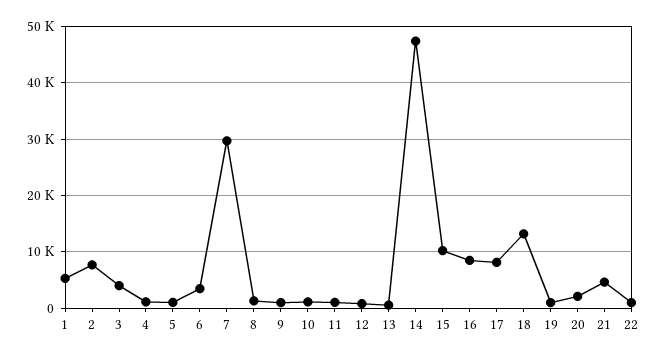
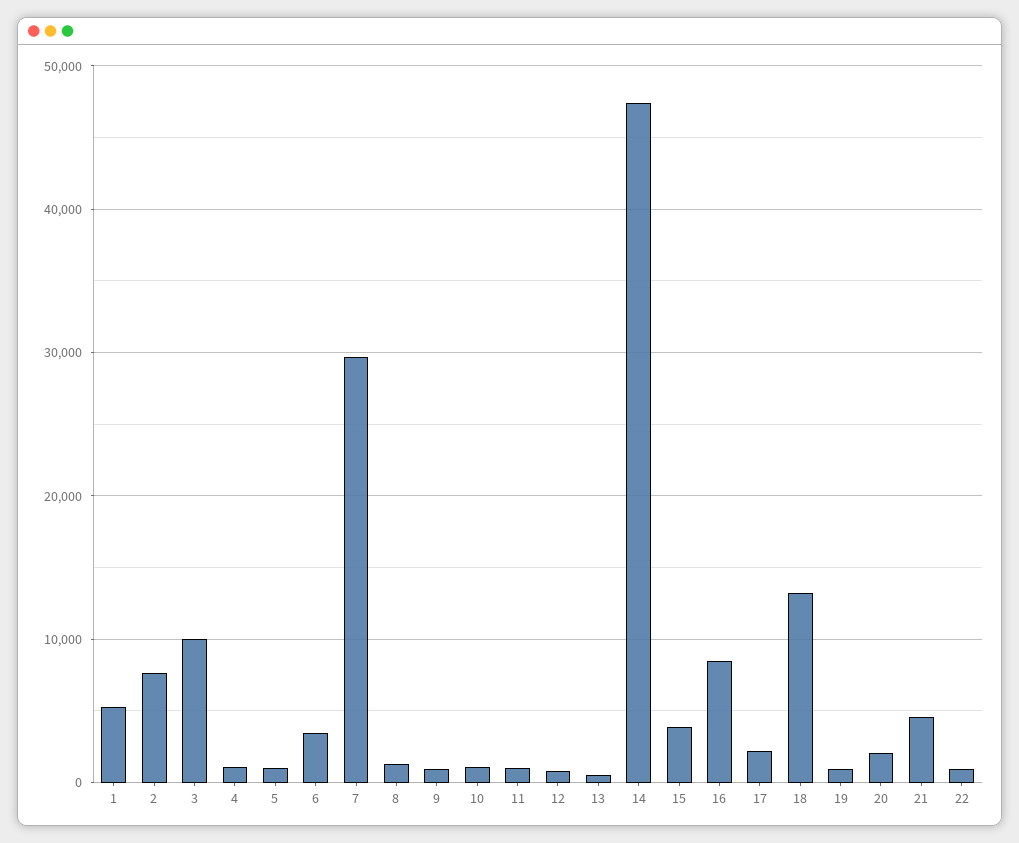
  {
    "1": 5000,
    "2": 8000,
-   "3": 4000,
+   "3": 10000,
    "4": 1000,
    "5": 1000,
    "6": 3000,
    "7": 30000,
    "8": 1000,
    "9": 1000,
    "10": 1000,
    "11": 1000,
    "12": 1000,
    "13": 1000,
    "14": 47000,
-   "15": 10000,
+   "15": 4000,
    "16": 8000,
-   "17": 8000,
+   "17": 2000,
    "18": 13000,
    "19": 1000,
    "20": 2000,
    "21": 5000,
    "22": 1000
  }

